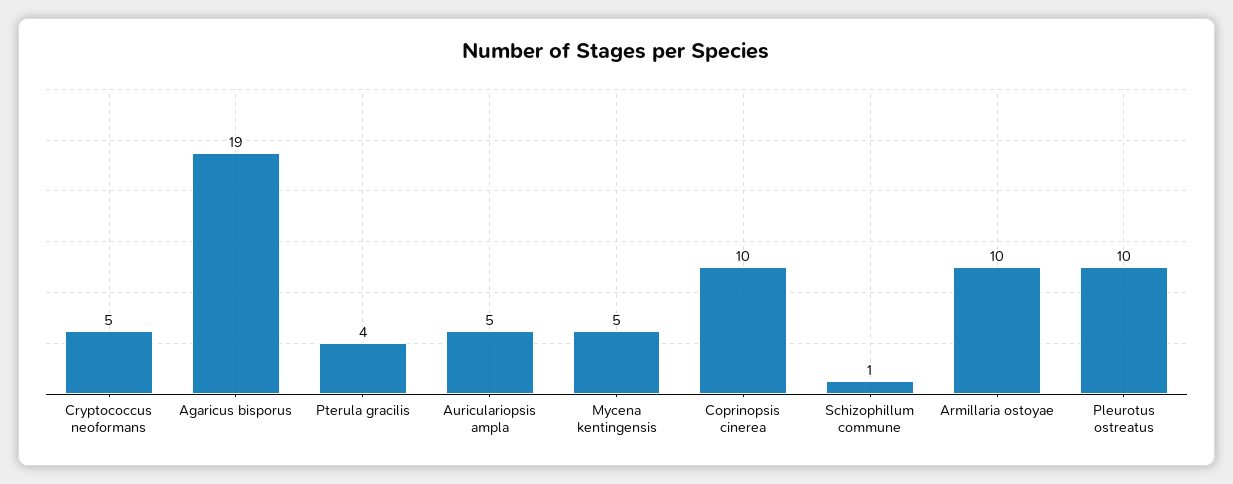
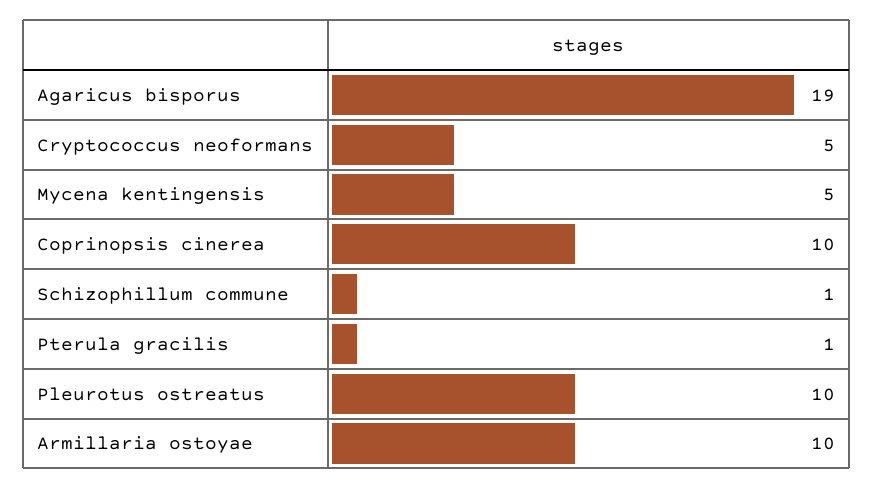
  {
    "Cryptococcus neoformans": 5,
    "Agaricus bisporus": 19,
-   "Pterula gracilis": 4,
+   "Pterula gracilis": 1,
-   "Auriculariopsis ampla": 5,
    "Mycena kentingensis": 5,
    "Coprinopsis cinerea": 10,
    "Schizophillum commune": 1,
    "Armillaria ostoyae": 10,
    "Pleurotus ostreatus": 10
  }

